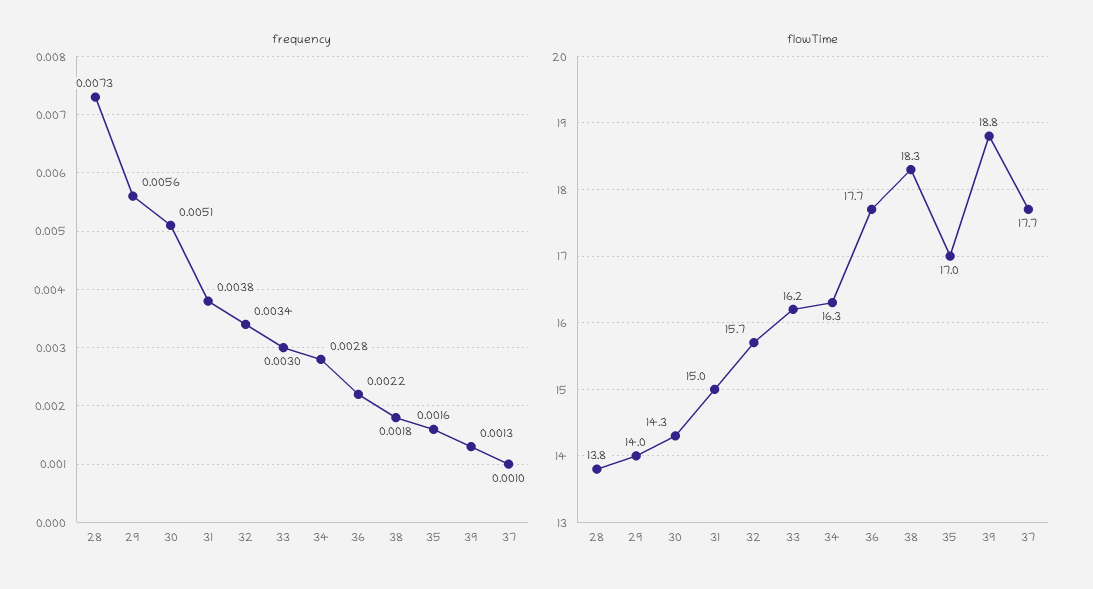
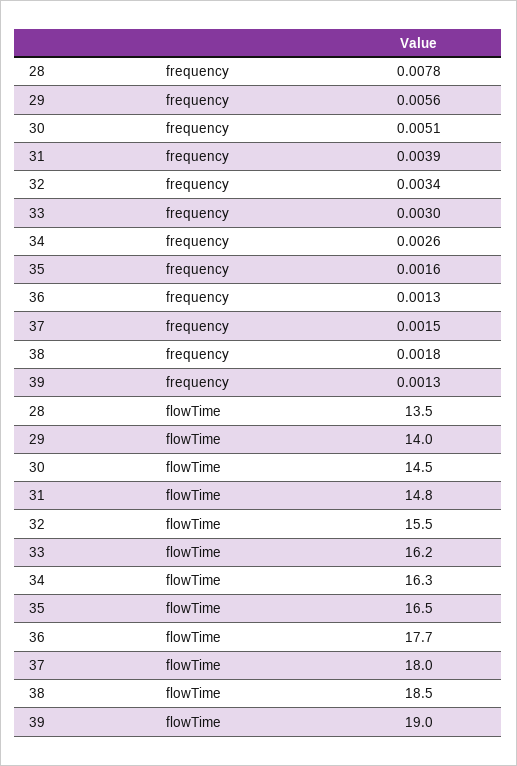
  {
    "frequency": {
-     "28": 0.0073,
+     "28": 0.0078,
      "29": 0.0056,
      "30": 0.0051,
-     "31": 0.0038,
+     "31": 0.0039,
      "32": 0.0034,
      "33": 0.003,
-     "34": 0.0028,
+     "34": 0.0026,
-     "36": 0.0022,
+     "36": 0.0013,
      "38": 0.0018,
      "35": 0.0016,
      "39": 0.0013,
-     "37": 0.001
+     "37": 0.0015
    },
    "flowTime": {
-     "28": 13.8,
+     "28": 13.5,
      "29": 14,
-     "30": 14.3,
+     "30": 14.5,
-     "31": 15,
+     "31": 14.8,
-     "32": 15.7,
+     "32": 15.5,
      "33": 16.2,
      "34": 16.3,
      "36": 17.7,
-     "38": 18.3,
+     "38": 18.5,
-     "35": 17,
+     "35": 16.5,
-     "39": 18.8,
+     "39": 19,
-     "37": 17.7
+     "37": 18
    }
  }

